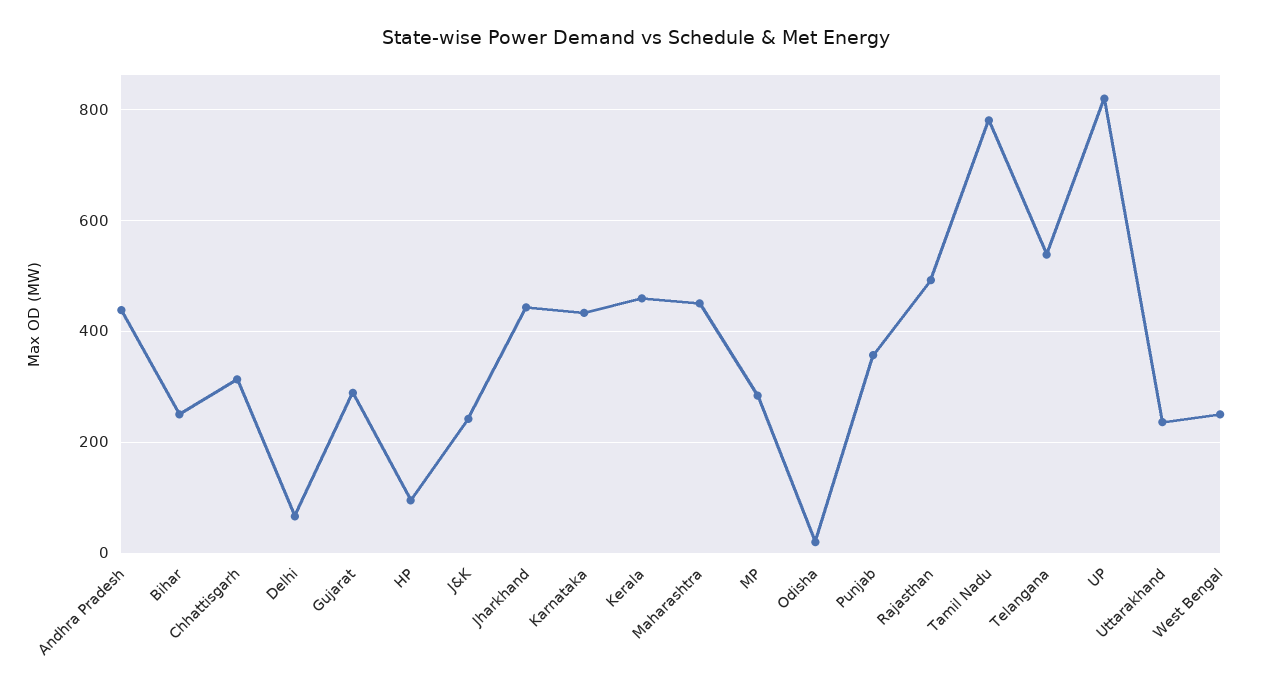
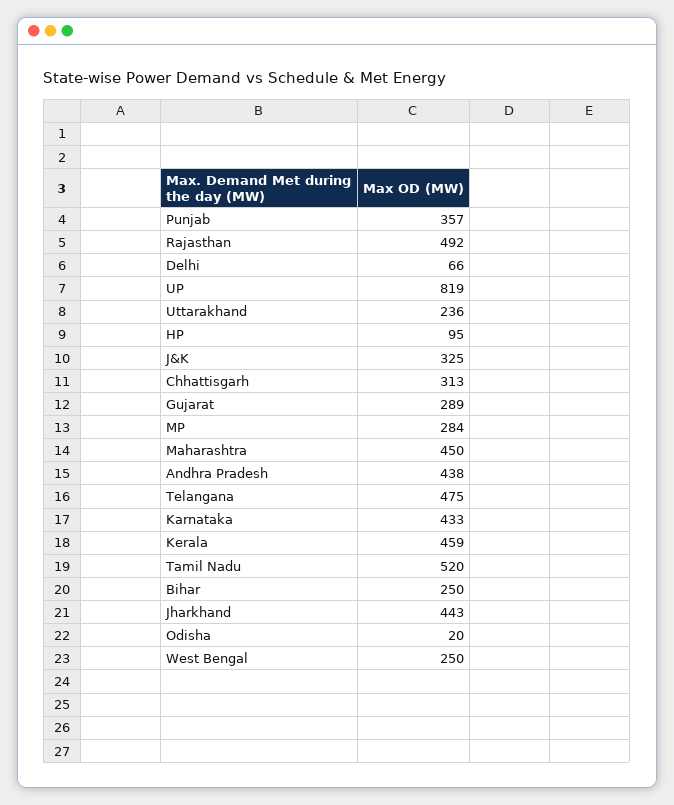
  {
    "Andhra Pradesh": 438,
    "Bihar": 250,
    "Chhattisgarh": 313,
    "Delhi": 66,
    "Gujarat": 289,
    "HP": 95,
-   "J&K": 240,
+   "J&K": 325,
    "Jharkhand": 443,
    "Karnataka": 433,
    "Kerala": 459,
    "Maharashtra": 450,
    "MP": 284,
    "Odisha": 20,
    "Punjab": 357,
    "Rajasthan": 492,
-   "Tamil Nadu": 780,
+   "Tamil Nadu": 520,
-   "Telangana": 540,
+   "Telangana": 475,
    "UP": 819,
    "Uttarakhand": 236,
    "West Bengal": 250
  }

